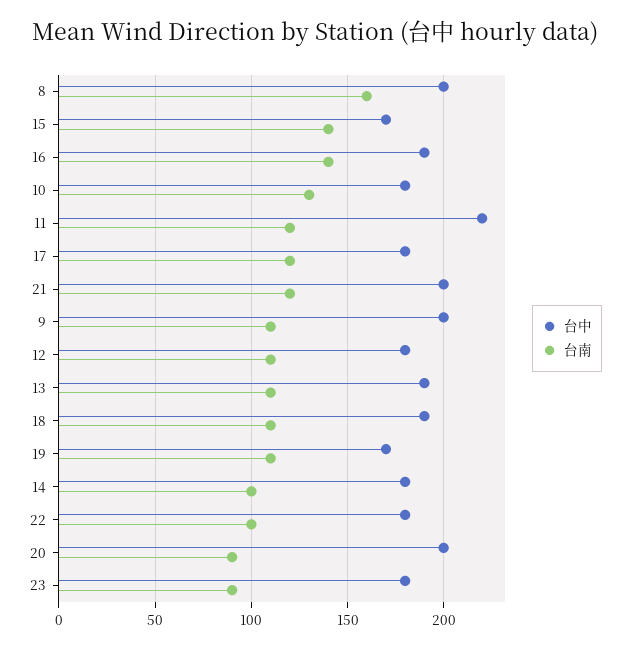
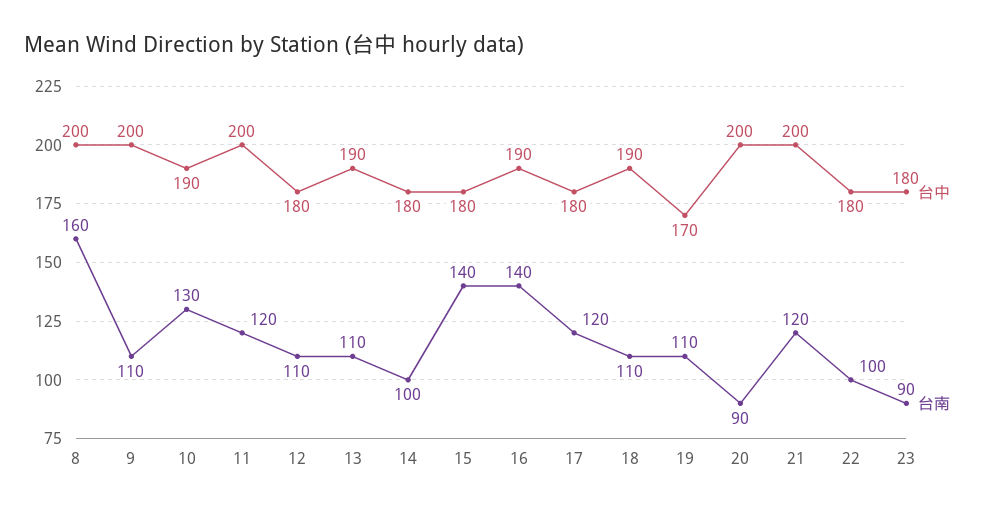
  {
    "台中": {
      "8": 200,
-     "15": 170,
+     "15": 180,
      "16": 190,
-     "10": 180,
+     "10": 190,
-     "11": 220,
+     "11": 200,
      "17": 180,
      "21": 200,
      "9": 200,
      "12": 180,
      "13": 190,
      "18": 190,
      "19": 170,
      "14": 180,
      "22": 180,
      "20": 200,
      "23": 180
    },
    "台南": {
      "8": 160,
      "15": 140,
      "16": 140,
      "10": 130,
      "11": 120,
      "17": 120,
      "21": 120,
      "9": 110,
      "12": 110,
      "13": 110,
      "18": 110,
      "19": 110,
      "14": 100,
      "22": 100,
      "20": 90,
      "23": 90
    }
  }

